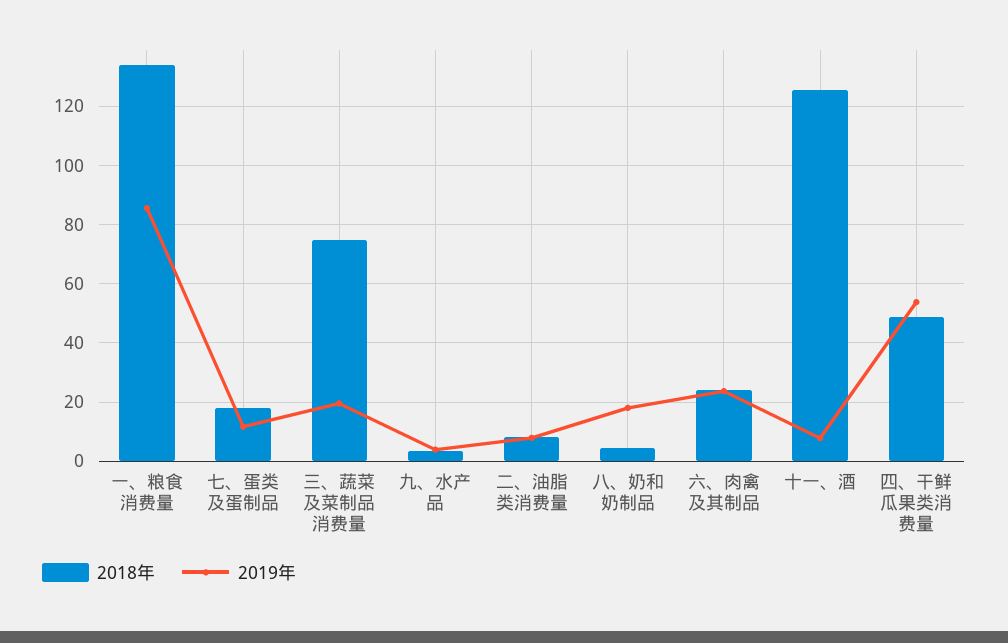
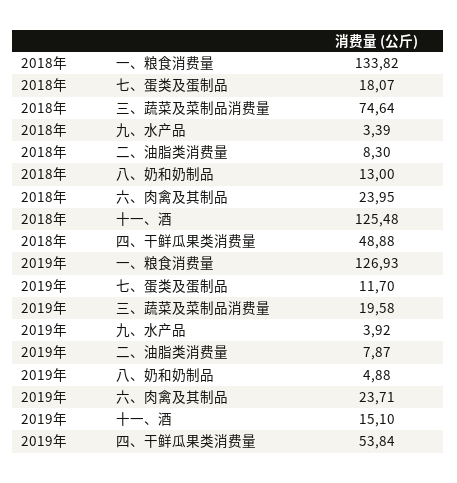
  {
    "2018年": {
      "一、粮食消费量": 133.82,
      "七、蛋类及蛋制品": 18.07,
      "三、蔬菜及菜制品消费量": 74.64,
      "九、水产品": 3.39,
      "二、油脂类消费量": 8.3,
-     "八、奶和奶制品": 5,
+     "八、奶和奶制品": 13,
      "六、肉禽及其制品": 23.95,
      "十一、酒": 125.48,
      "四、干鲜瓜果类消费量": 48.88
    },
    "2019年": {
-     "一、粮食消费量": 85,
+     "一、粮食消费量": 126.93,
      "七、蛋类及蛋制品": 11.7,
      "三、蔬菜及菜制品消费量": 19.58,
      "九、水产品": 3.92,
      "二、油脂类消费量": 7.87,
-     "八、奶和奶制品": 17.5,
+     "八、奶和奶制品": 4.88,
      "六、肉禽及其制品": 23.71,
-     "十一、酒": 7.5,
+     "十一、酒": 15.1,
      "四、干鲜瓜果类消费量": 53.84
    }
  }

